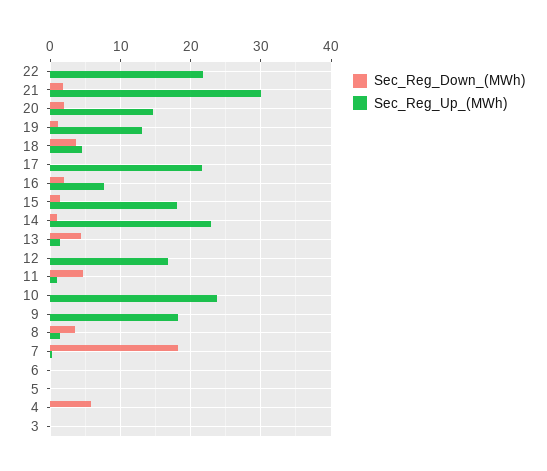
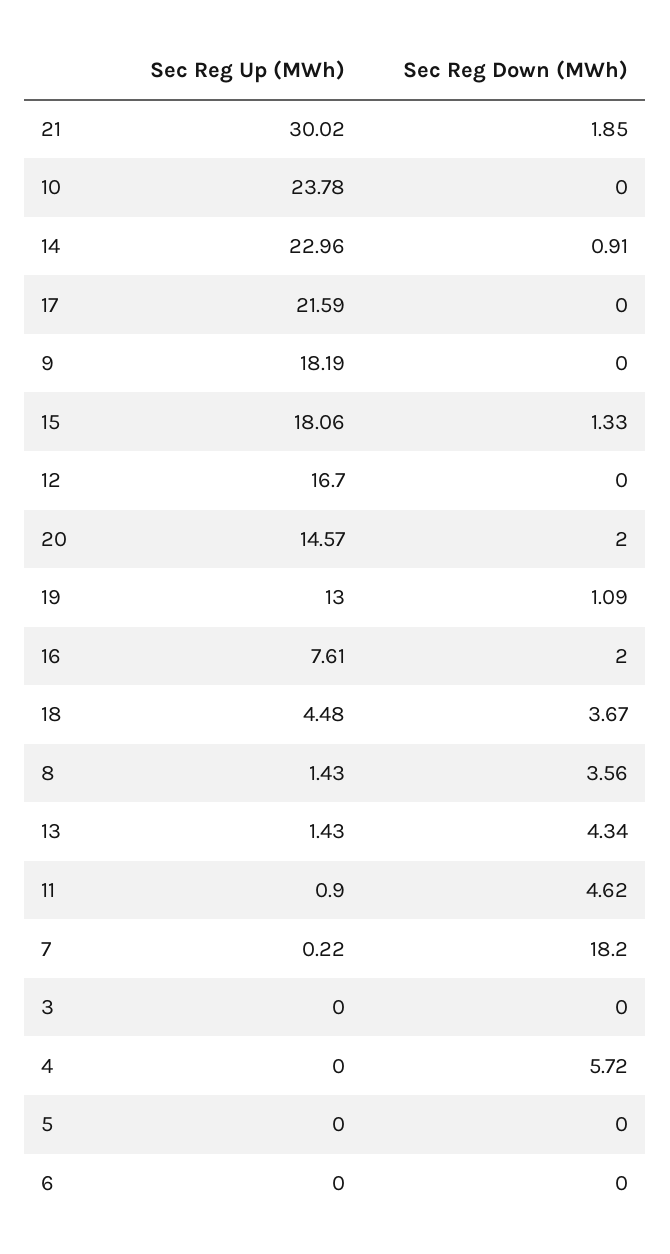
  {
    "Sec_Reg_Down_(MWh)": {
-     "22": 0,
      "21": 1.85,
      "20": 2,
      "19": 1.09,
      "18": 3.67,
      "17": 0,
      "16": 2,
      "15": 1.33,
      "14": 0.91,
      "13": 4.34,
      "12": 0,
      "11": 4.62,
      "10": 0,
      "9": 0,
      "8": 3.56,
      "7": 18.2,
      "6": 0,
      "5": 0,
      "4": 5.72,
      "3": 0
    },
    "Sec_Reg_Up_(MWh)": {
-     "22": 22,
      "21": 30.02,
      "20": 14.57,
      "19": 13,
      "18": 4.48,
      "17": 21.59,
      "16": 7.61,
      "15": 18.06,
      "14": 22.96,
      "13": 1.43,
      "12": 16.7,
      "11": 0.9,
      "10": 23.78,
      "9": 18.19,
      "8": 1.43,
      "7": 0.22,
      "6": 0,
      "5": 0,
      "4": 0,
      "3": 0
    }
  }

